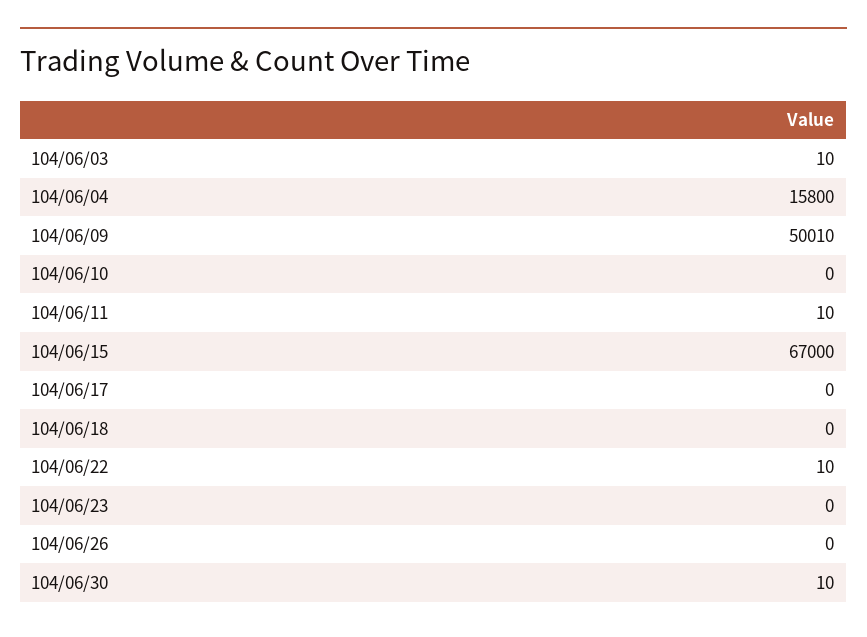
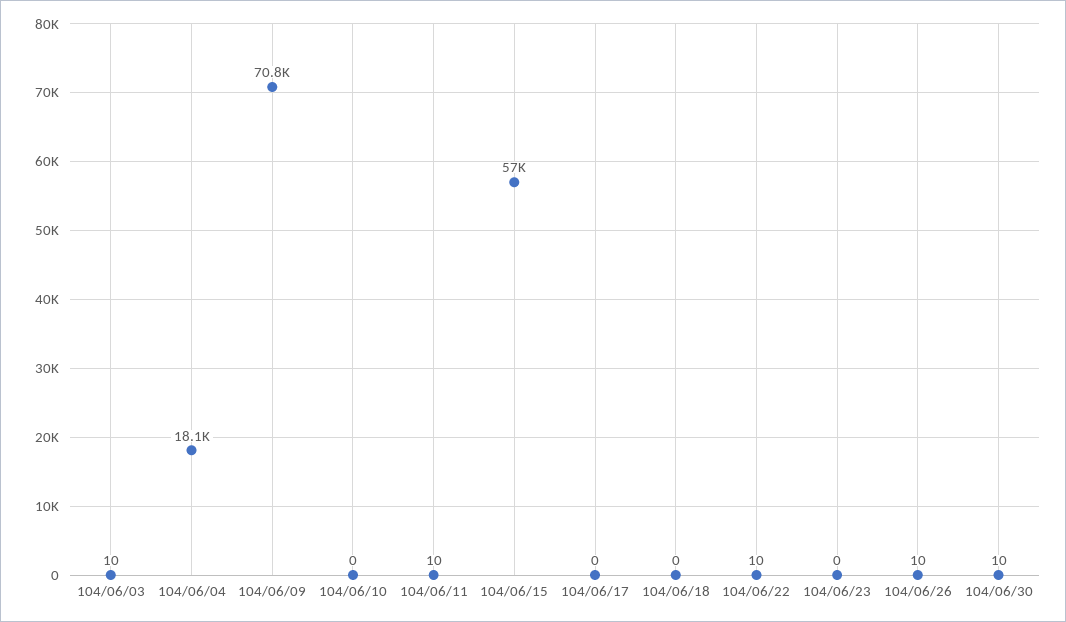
  {
    "104/06/03": 10,
-   "104/06/04": 15800,
+   "104/06/04": 18100,
-   "104/06/09": 50010,
+   "104/06/09": 70800,
    "104/06/10": 0,
    "104/06/11": 10,
-   "104/06/15": 67000,
+   "104/06/15": 57000,
    "104/06/17": 0,
    "104/06/18": 0,
    "104/06/22": 10,
    "104/06/23": 0,
-   "104/06/26": 0,
+   "104/06/26": 10,
    "104/06/30": 10
  }

